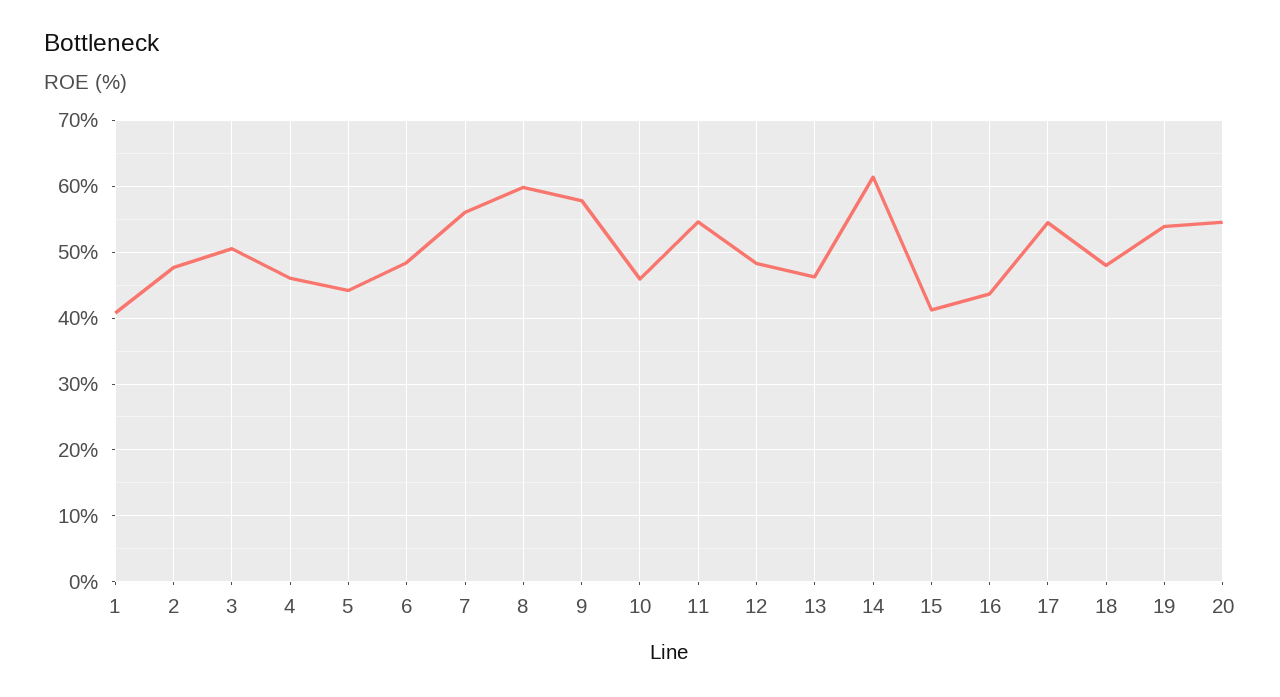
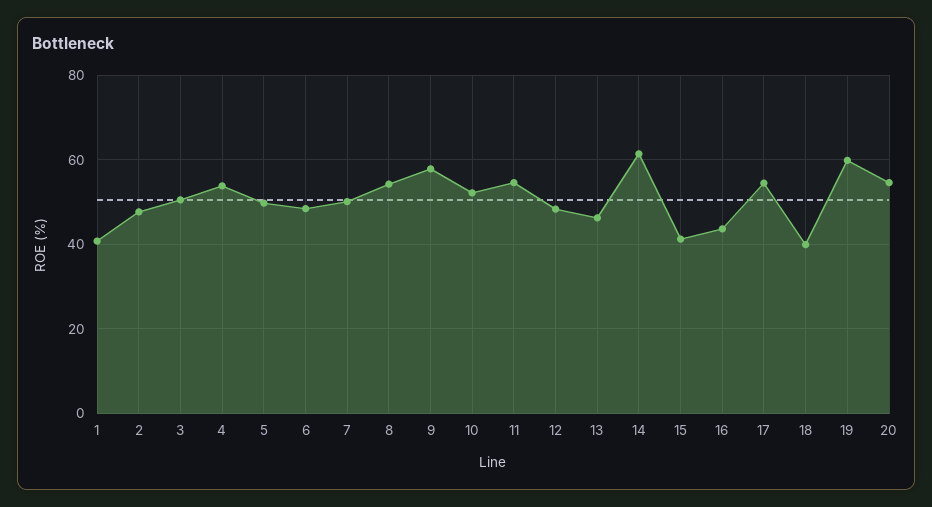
  {
    "1": 41,
    "2": 48,
    "3": 51,
-   "4": 46,
+   "4": 54,
-   "5": 44,
+   "5": 50,
    "6": 48,
-   "7": 56,
+   "7": 50,
-   "8": 60,
+   "8": 54,
    "9": 58,
-   "10": 46,
+   "10": 52,
    "11": 55,
    "12": 48,
    "13": 46,
    "14": 61,
    "15": 41,
    "16": 44,
    "17": 54,
-   "18": 48,
+   "18": 40,
-   "19": 54,
+   "19": 60,
    "20": 55
  }

